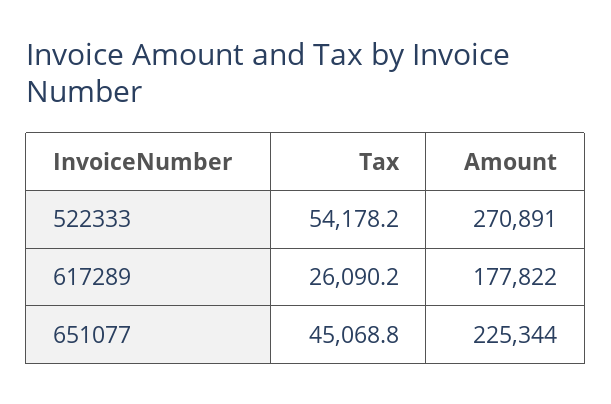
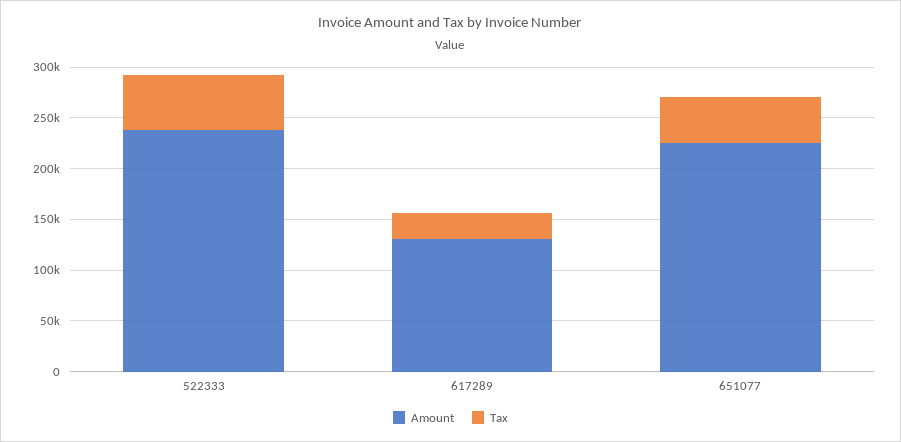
  {
    "Tax": {
      "522333": 54178.2,
      "617289": 26090.2,
      "651077": 45068.8
    },
    "Amount": {
-     "522333": 270891,
+     "522333": 240000,
-     "617289": 177822,
+     "617289": 130000,
      "651077": 225344
    }
  }

